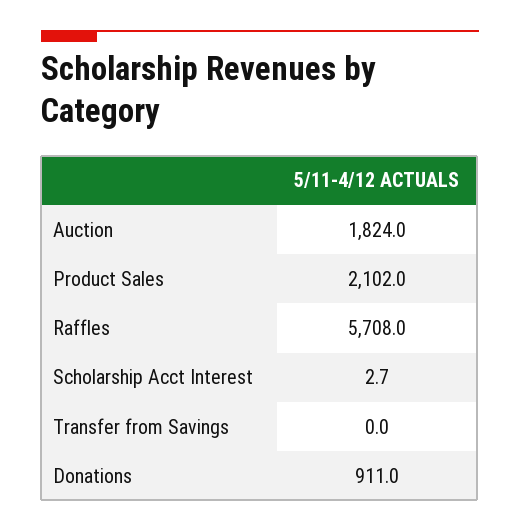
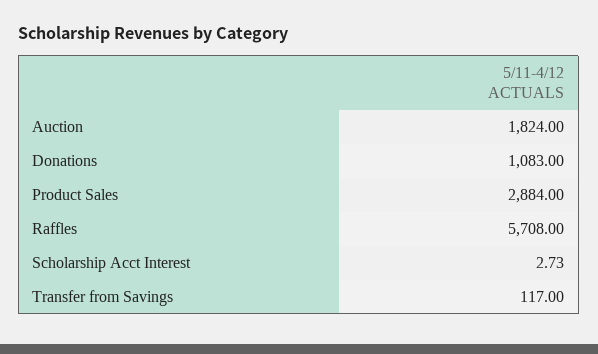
  {
    "Auction": 1824,
-   "Product Sales": 2102,
+   "Product Sales": 2884,
    "Raffles": 5708,
    "Scholarship Acct Interest": 2.73,
-   "Transfer from Savings": 0,
+   "Transfer from Savings": 117,
-   "Donations": 911
+   "Donations": 1083
  }

